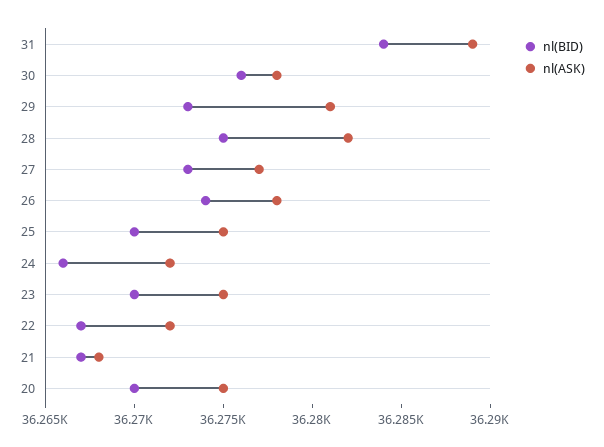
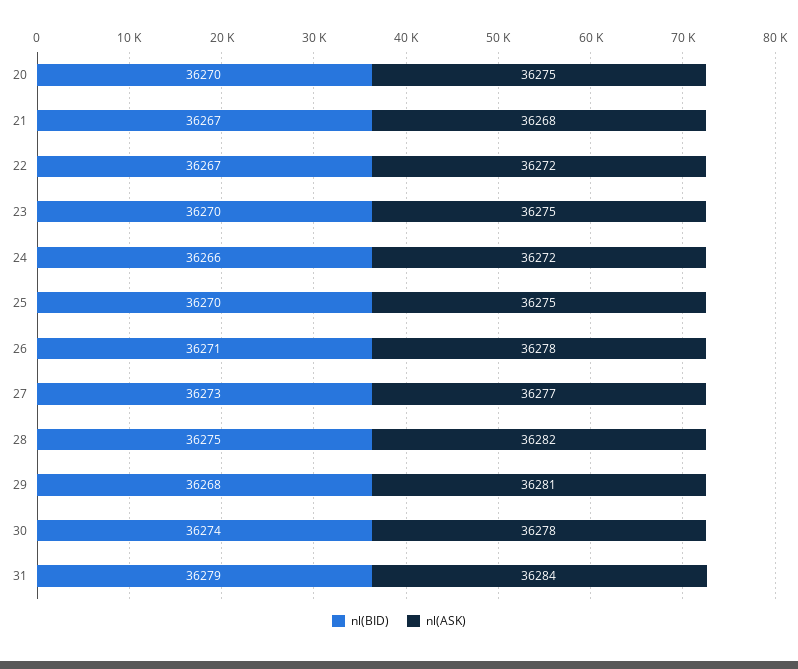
  {
    "nl(BID)": {
-     "31": 36284,
+     "31": 36279,
-     "30": 36276,
+     "30": 36274,
-     "29": 36273,
+     "29": 36268,
      "28": 36275,
      "27": 36273,
-     "26": 36274,
+     "26": 36271,
      "25": 36270,
      "24": 36266,
      "23": 36270,
      "22": 36267,
      "21": 36267,
      "20": 36270
    },
    "nl(ASK)": {
-     "31": 36289,
+     "31": 36284,
      "30": 36278,
      "29": 36281,
      "28": 36282,
      "27": 36277,
      "26": 36278,
      "25": 36275,
      "24": 36272,
      "23": 36275,
      "22": 36272,
      "21": 36268,
      "20": 36275
    }
  }

